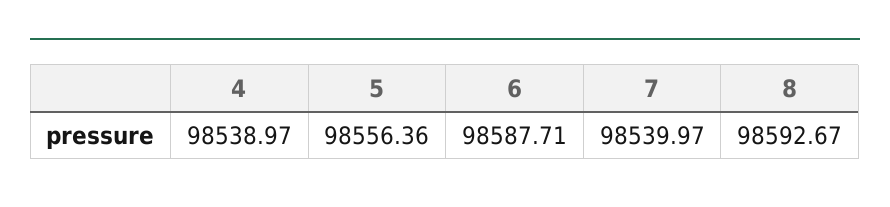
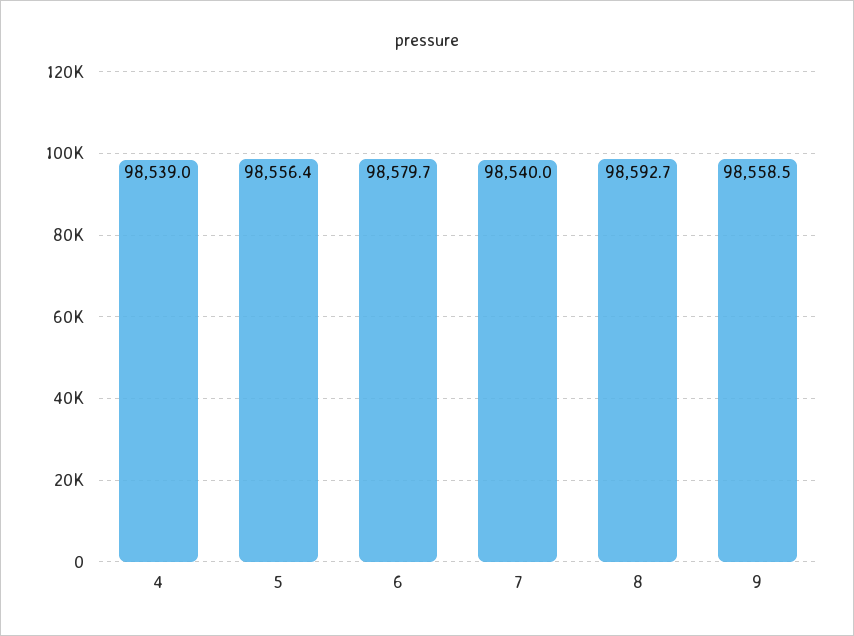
  {
    "4": 98538.97,
    "5": 98556.36,
-   "6": 98587.71,
+   "6": 98579.7,
    "7": 98539.97,
-   "8": 98592.67
+   "8": 98592.67,
+   "9": 98558.5
  }

